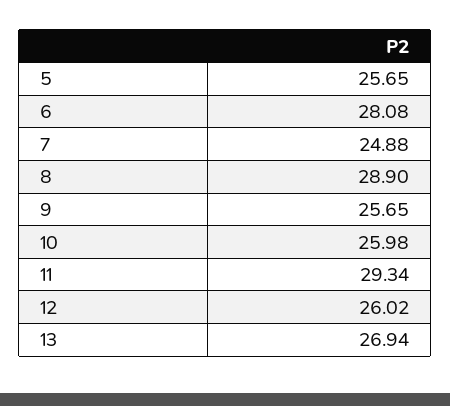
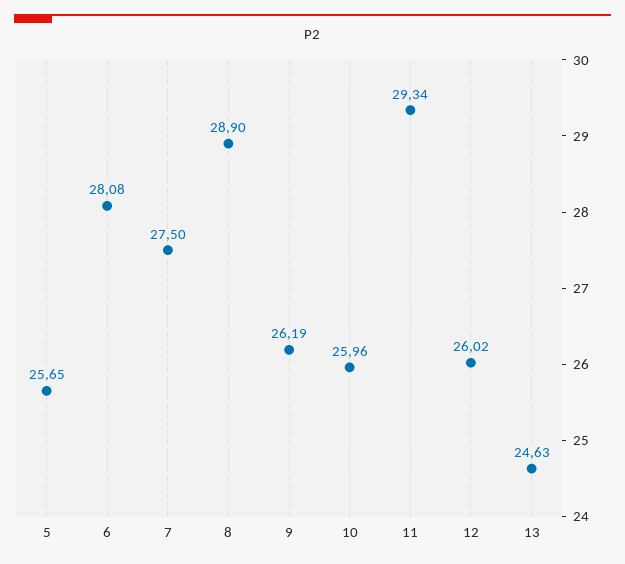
  {
    "5": 25.65,
    "6": 28.08,
-   "7": 24.88,
+   "7": 27.5,
    "8": 28.9,
-   "9": 25.65,
+   "9": 26.19,
-   "10": 25.98,
+   "10": 25.96,
    "11": 29.34,
    "12": 26.02,
-   "13": 26.94
+   "13": 24.63
  }

